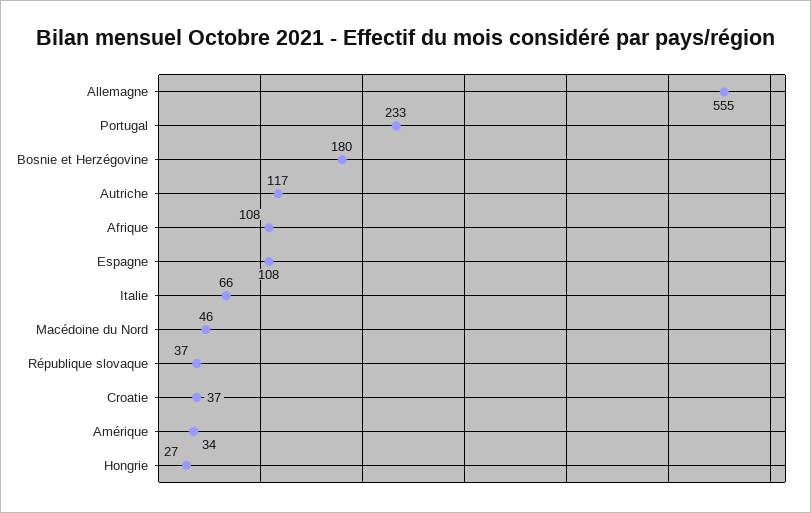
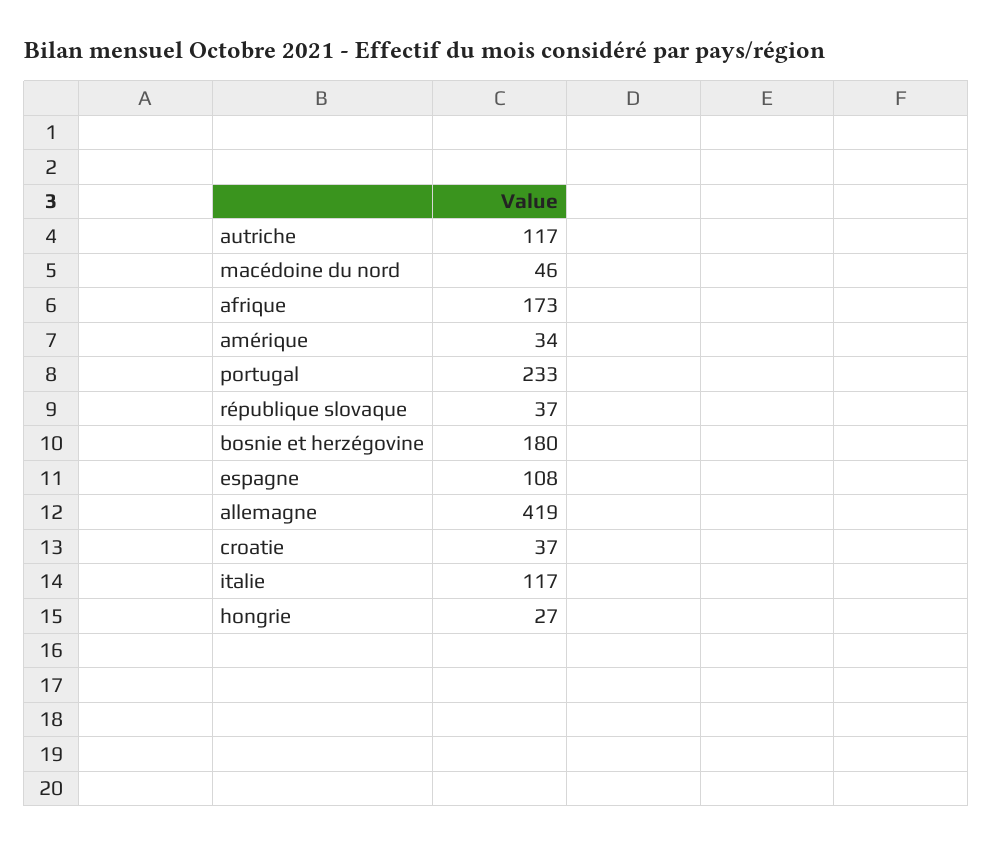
  {
-   "Allemagne": 555,
+   "Allemagne": 419,
    "Portugal": 233,
    "Bosnie et Herzégovine": 180,
    "Autriche": 117,
-   "Afrique": 108,
+   "Afrique": 173,
    "Espagne": 108,
-   "Italie": 66,
+   "Italie": 117,
    "Macédoine du Nord": 46,
    "République slovaque": 37,
    "Croatie": 37,
    "Amérique": 34,
    "Hongrie": 27
  }

